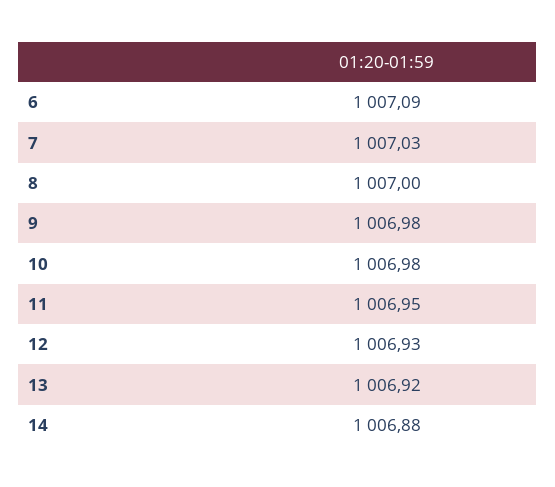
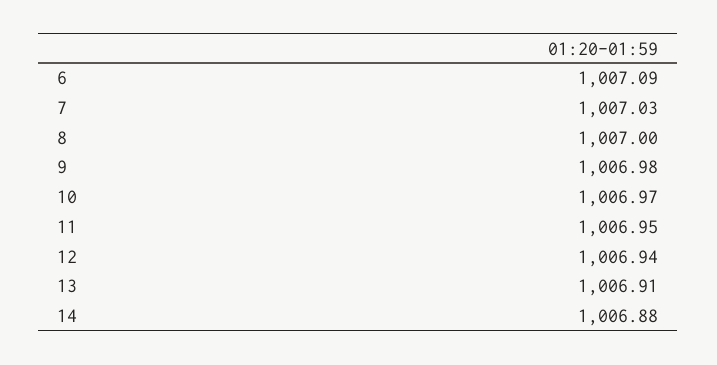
  {
    "6": 1007.09,
    "7": 1007.03,
    "8": 1007,
    "9": 1006.98,
-   "10": 1006.98,
+   "10": 1006.97,
    "11": 1006.95,
-   "12": 1006.93,
+   "12": 1006.94,
-   "13": 1006.92,
+   "13": 1006.91,
    "14": 1006.88
  }

